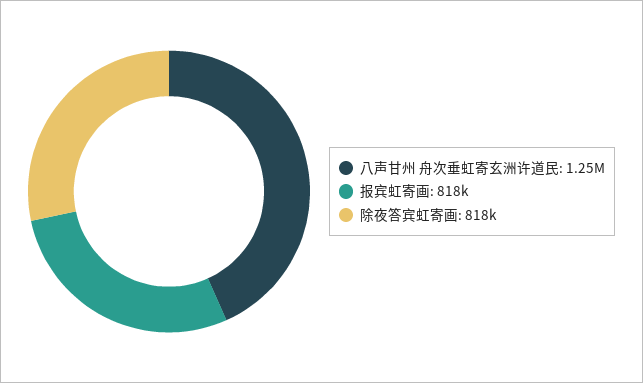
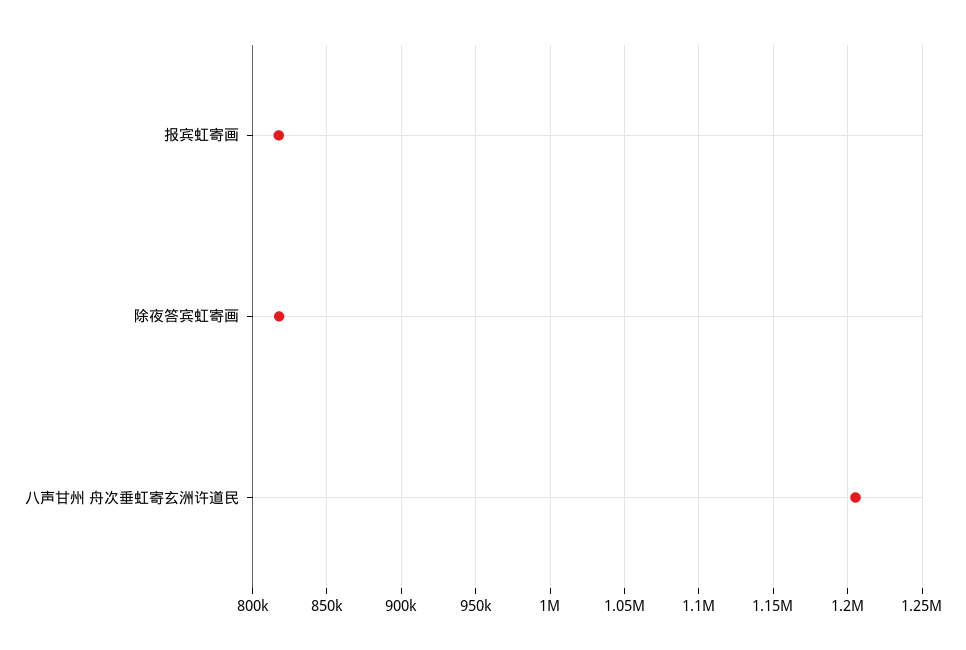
  {
-   "八声甘州 舟次垂虹寄玄洲许道民": 1250000,
+   "八声甘州 舟次垂虹寄玄洲许道民": 1205000,
    "报宾虹寄画": 818000,
    "除夜答宾虹寄画": 818000
  }

